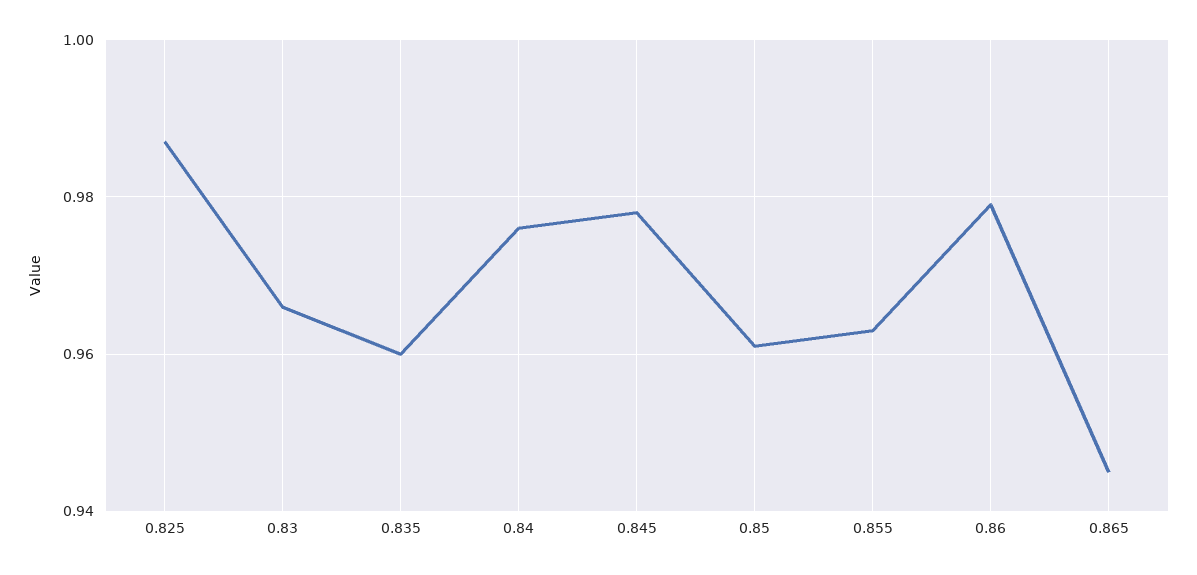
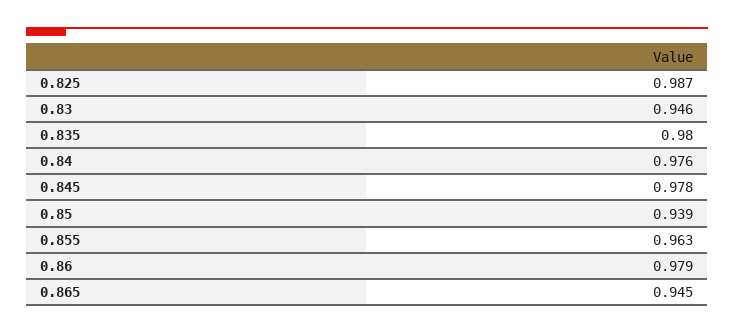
  {
    "0.825": 0.987,
-   "0.83": 0.965,
+   "0.83": 0.946,
-   "0.835": 0.96,
+   "0.835": 0.98,
    "0.84": 0.976,
    "0.845": 0.978,
-   "0.85": 0.96,
+   "0.85": 0.939,
    "0.855": 0.963,
    "0.86": 0.979,
    "0.865": 0.945
  }

